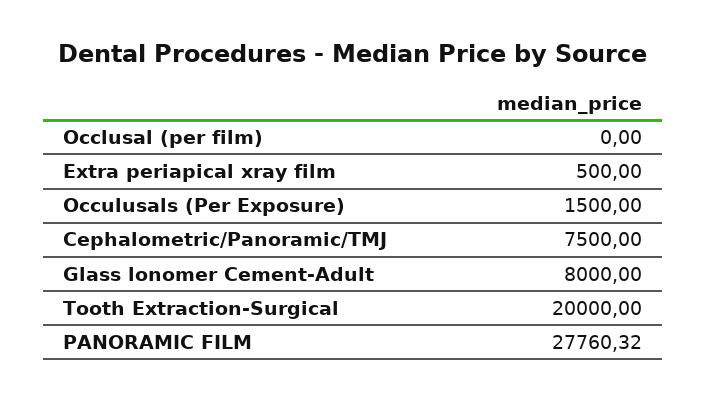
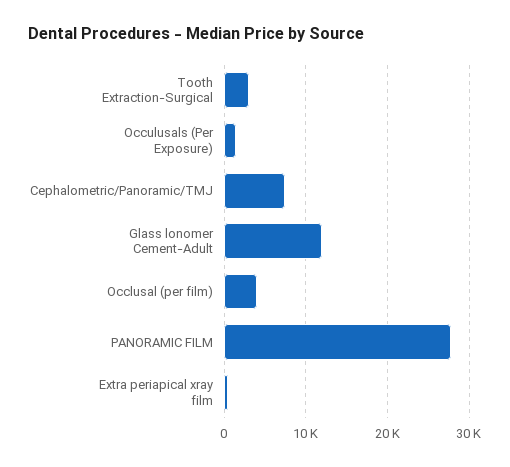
  {
-   "Occlusal (per film)": 0,
+   "Occlusal (per film)": 4000,
    "Extra periapical xray film": 500,
    "Occulusals (Per Exposure)": 1500,
    "Cephalometric/Panoramic/TMJ": 7500,
-   "Glass lonomer Cement-Adult": 8000,
+   "Glass lonomer Cement-Adult": 12000,
-   "Tooth Extraction-Surgical": 20000,
+   "Tooth Extraction-Surgical": 3000,
    "PANORAMIC FILM": 27760.32
  }

